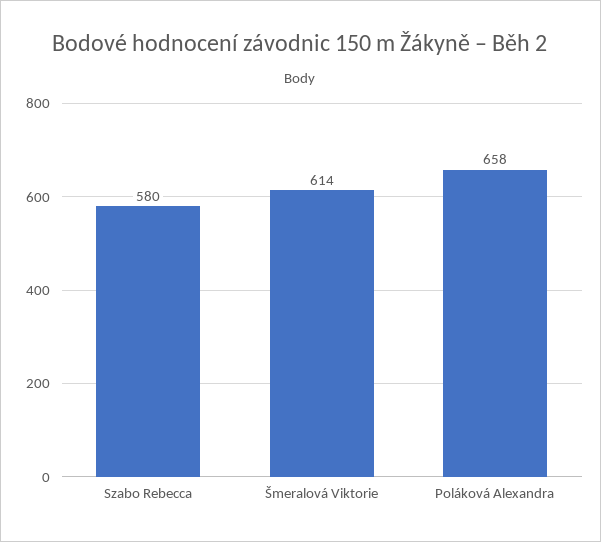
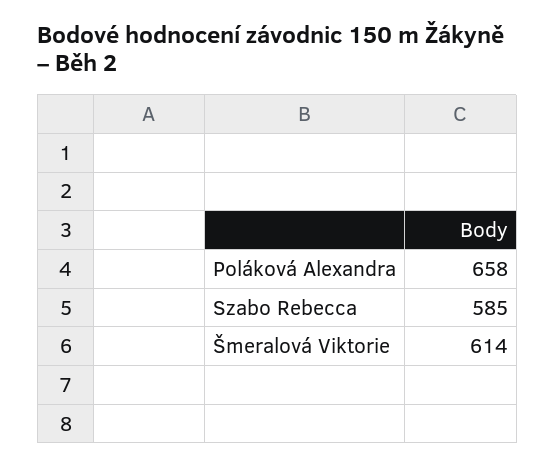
  {
-   "Szabo Rebecca": 580,
+   "Szabo Rebecca": 585,
    "Šmeralová Viktorie": 614,
    "Poláková Alexandra": 658
  }

